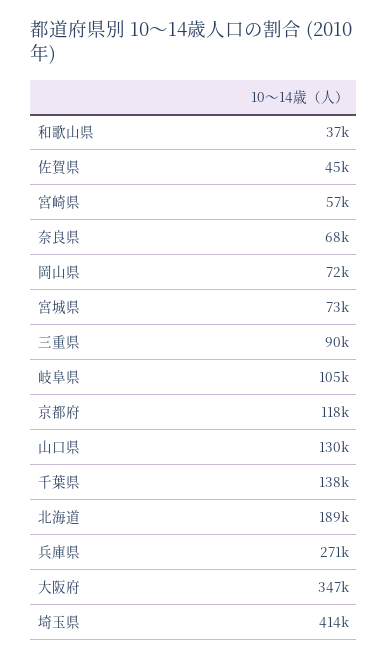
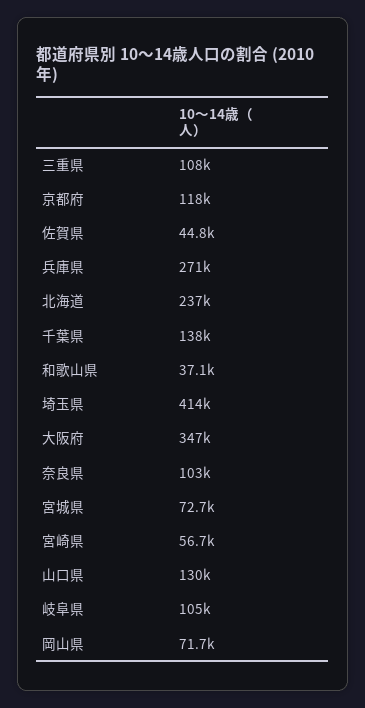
  {
    "和歌山県": 37100,
    "佐賀県": 44800,
    "宮崎県": 56700,
-   "奈良県": 68000,
+   "奈良県": 103000,
    "岡山県": 71700,
    "宮城県": 72700,
-   "三重県": 90000,
+   "三重県": 108000,
    "岐阜県": 105000,
    "京都府": 118000,
    "山口県": 130000,
    "千葉県": 138000,
-   "北海道": 189000,
+   "北海道": 237000,
    "兵庫県": 271000,
    "大阪府": 347000,
    "埼玉県": 414000
  }

